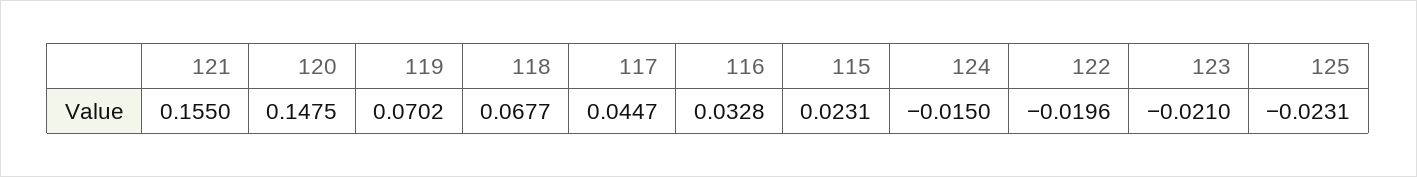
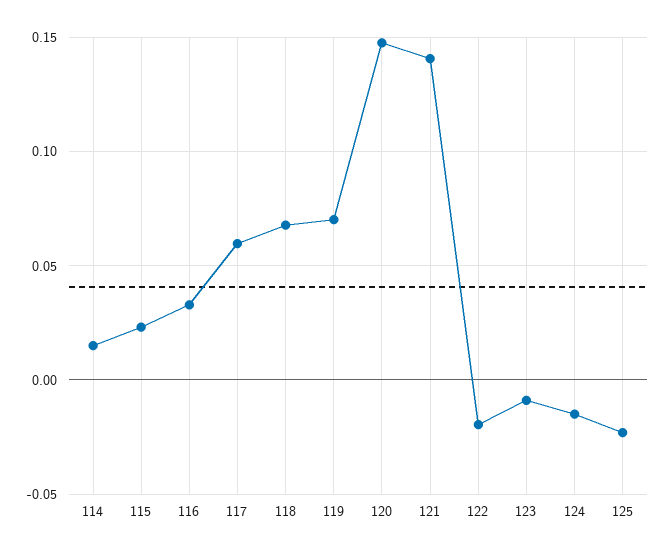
  {
-   "121": 0.155,
+   "121": 0.14,
    "120": 0.1475,
    "119": 0.0702,
    "118": 0.0677,
-   "117": 0.0447,
+   "117": 0.06,
    "116": 0.0328,
    "115": 0.0231,
    "124": -0.015,
    "122": -0.0196,
-   "123": -0.021,
+   "123": -0.01,
-   "125": -0.0231
+   "125": -0.0231,
+   "114": 0.015
  }

